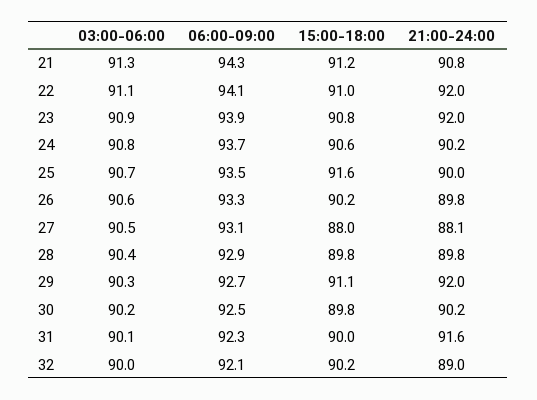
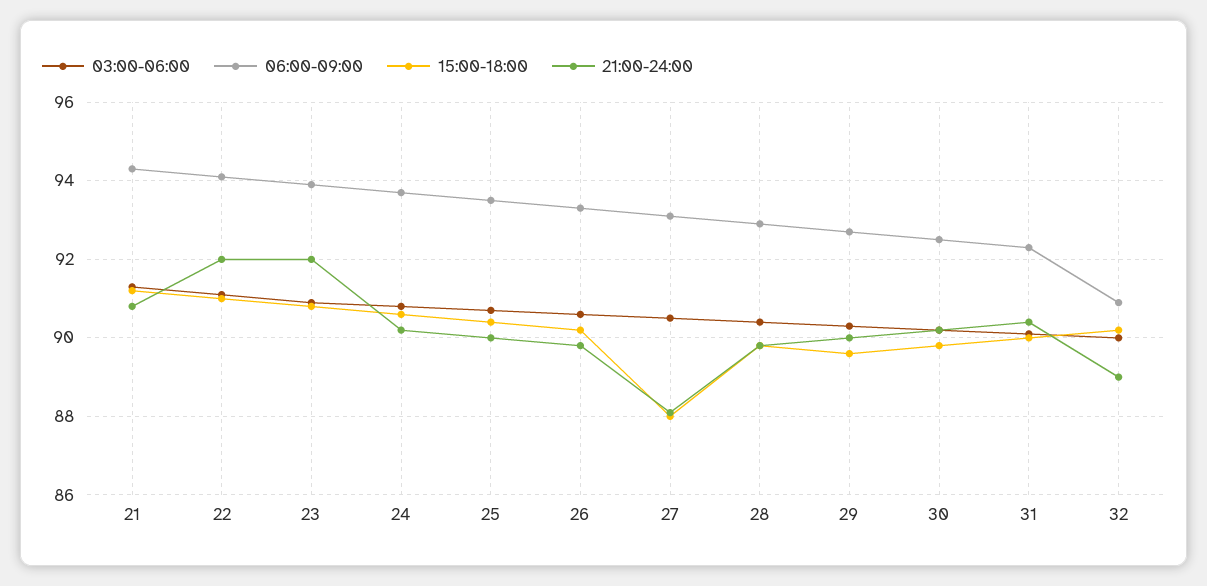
  {
    "03:00-06:00": {
      "21": 91.3,
      "22": 91.1,
      "23": 90.9,
      "24": 90.8,
      "25": 90.7,
      "26": 90.6,
      "27": 90.5,
      "28": 90.4,
      "29": 90.3,
      "30": 90.2,
      "31": 90.1,
      "32": 90
    },
    "06:00-09:00": {
      "21": 94.3,
      "22": 94.1,
      "23": 93.9,
      "24": 93.7,
      "25": 93.5,
      "26": 93.3,
      "27": 93.1,
      "28": 92.9,
      "29": 92.7,
      "30": 92.5,
      "31": 92.3,
-     "32": 92.1
+     "32": 91
    },
    "15:00-18:00": {
      "21": 91.2,
      "22": 91,
      "23": 90.8,
      "24": 90.6,
-     "25": 91.6,
+     "25": 90.5,
      "26": 90.2,
      "27": 88,
      "28": 89.8,
-     "29": 91.1,
+     "29": 89.5,
      "30": 89.8,
      "31": 90,
      "32": 90.2
    },
    "21:00-24:00": {
      "21": 90.8,
      "22": 92,
      "23": 92,
      "24": 90.2,
      "25": 90,
      "26": 89.8,
      "27": 88.1,
      "28": 89.8,
-     "29": 92,
+     "29": 90,
      "30": 90.2,
-     "31": 91.6,
+     "31": 90.5,
      "32": 89
    }
  }

